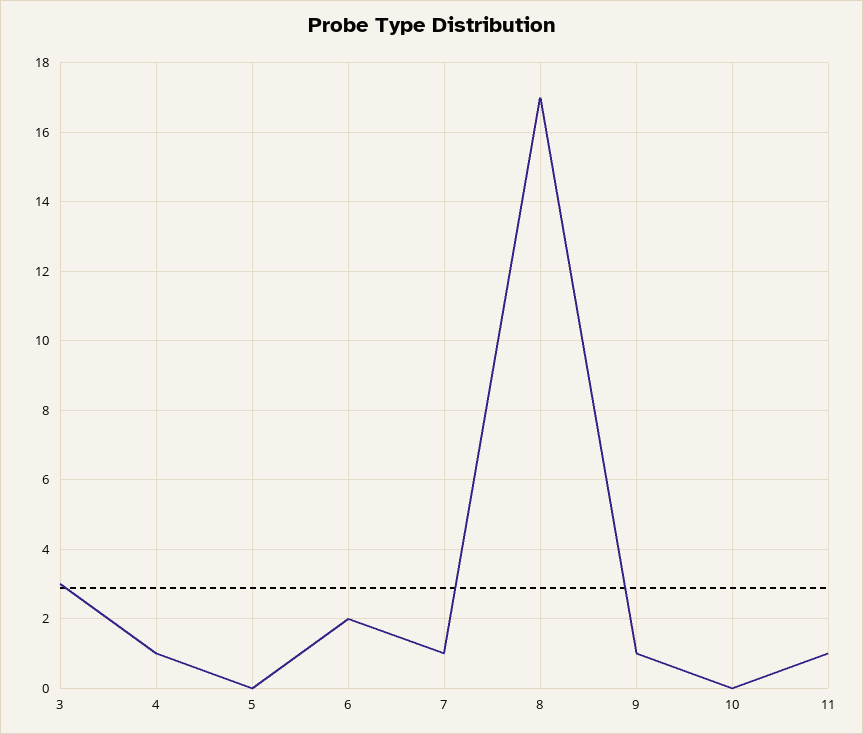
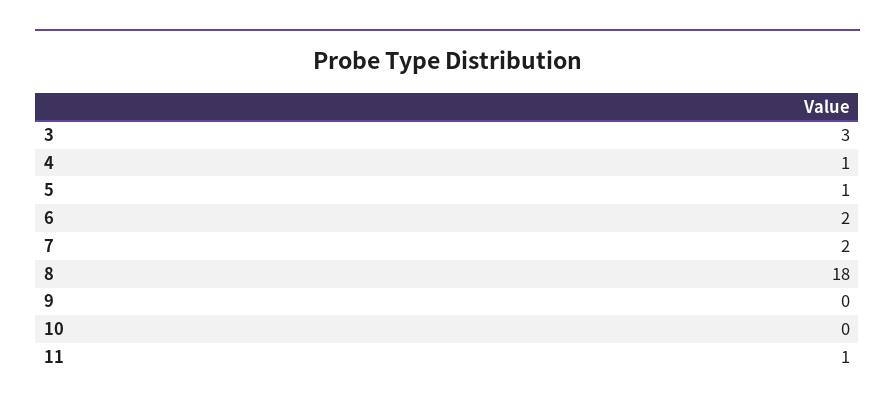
  {
    "3": 3,
    "4": 1,
-   "5": 0,
+   "5": 1,
    "6": 2,
-   "7": 1,
+   "7": 2,
-   "8": 17,
+   "8": 18,
-   "9": 1,
+   "9": 0,
    "10": 0,
    "11": 1
  }

